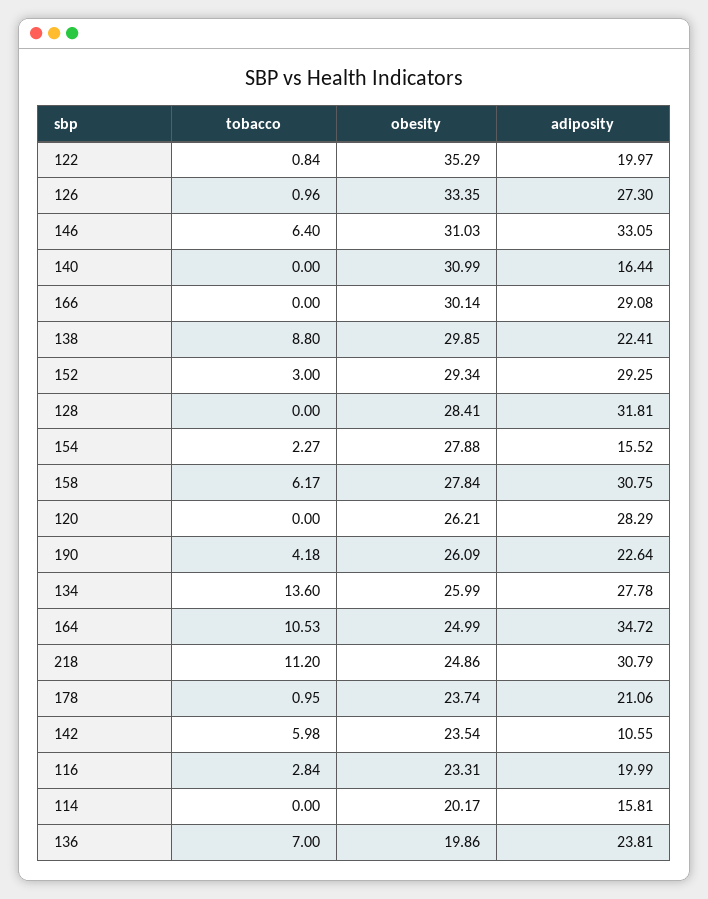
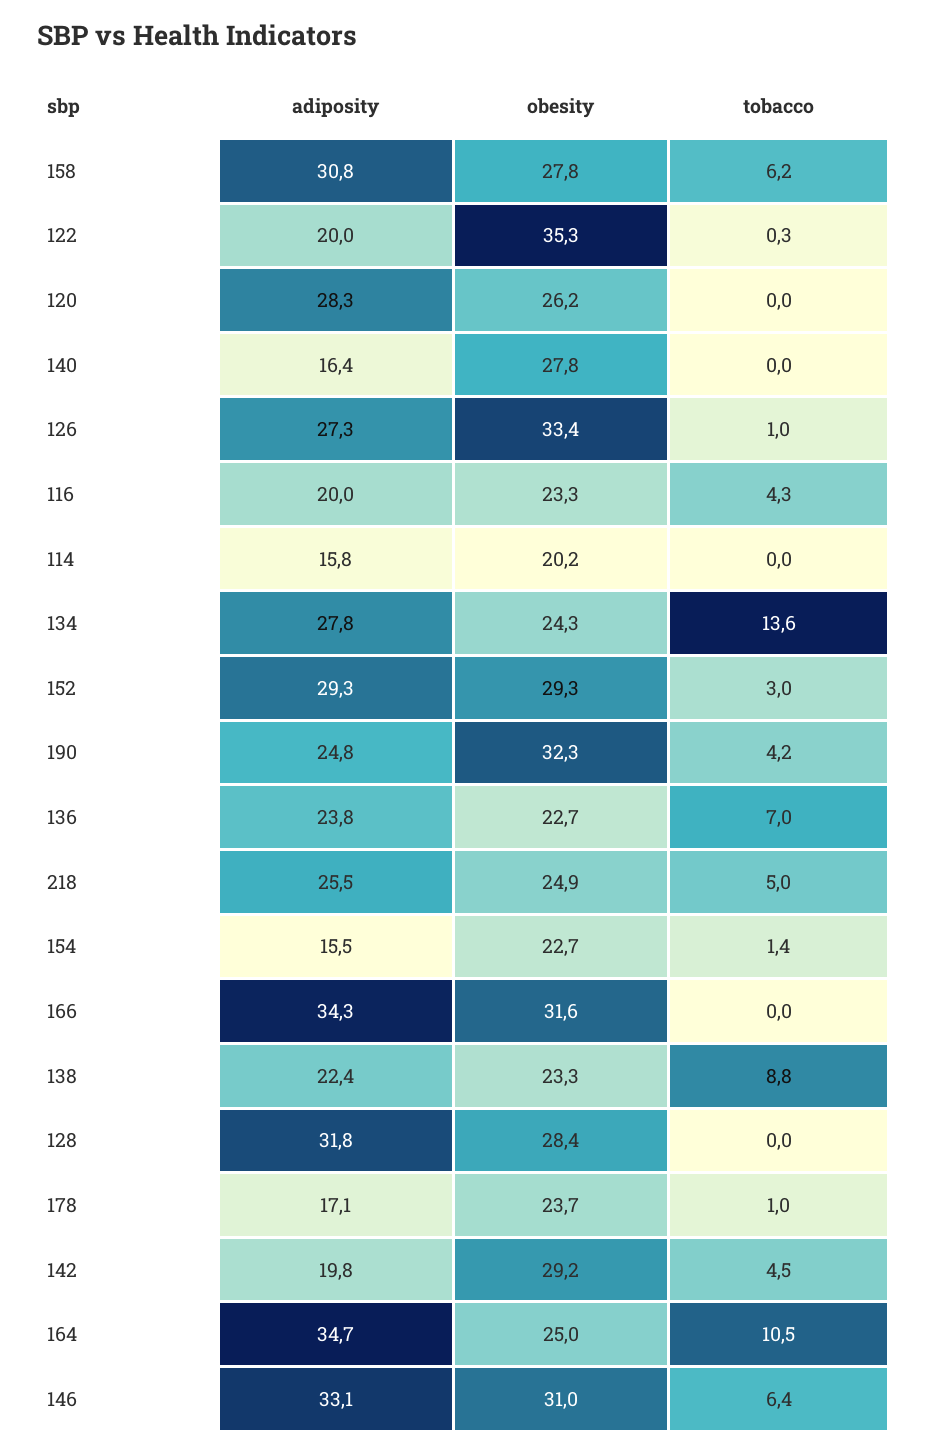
  {
    "tobacco": {
-     "122": 0.84,
+     "122": 0.3,
      "126": 0.96,
      "146": 6.4,
      "140": 0,
      "166": 0,
      "138": 8.8,
      "152": 3,
      "128": 0,
-     "154": 2.27,
+     "154": 1.4,
      "158": 6.17,
      "120": 0,
      "190": 4.18,
      "134": 13.6,
      "164": 10.53,
-     "218": 11.2,
+     "218": 5,
      "178": 0.95,
-     "142": 5.98,
+     "142": 4.5,
-     "116": 2.84,
+     "116": 4.3,
      "114": 0,
      "136": 7
    },
    "obesity": {
      "122": 35.29,
      "126": 33.35,
      "146": 31.03,
-     "140": 30.99,
+     "140": 27.8,
-     "166": 30.14,
+     "166": 31.6,
-     "138": 29.85,
+     "138": 23.3,
      "152": 29.34,
      "128": 28.41,
-     "154": 27.88,
+     "154": 22.7,
      "158": 27.84,
      "120": 26.21,
-     "190": 26.09,
+     "190": 32.3,
-     "134": 25.99,
+     "134": 24.3,
      "164": 24.99,
      "218": 24.86,
      "178": 23.74,
-     "142": 23.54,
+     "142": 29.2,
      "116": 23.31,
      "114": 20.17,
-     "136": 19.86
+     "136": 22.7
    },
    "adiposity": {
      "122": 19.97,
      "126": 27.3,
      "146": 33.05,
      "140": 16.44,
-     "166": 29.08,
+     "166": 34.3,
      "138": 22.41,
      "152": 29.25,
      "128": 31.81,
      "154": 15.52,
      "158": 30.75,
      "120": 28.29,
-     "190": 22.64,
+     "190": 24.8,
      "134": 27.78,
      "164": 34.72,
-     "218": 30.79,
+     "218": 25.5,
-     "178": 21.06,
+     "178": 17.1,
-     "142": 10.55,
+     "142": 19.8,
      "116": 19.99,
      "114": 15.81,
      "136": 23.81
    }
  }

